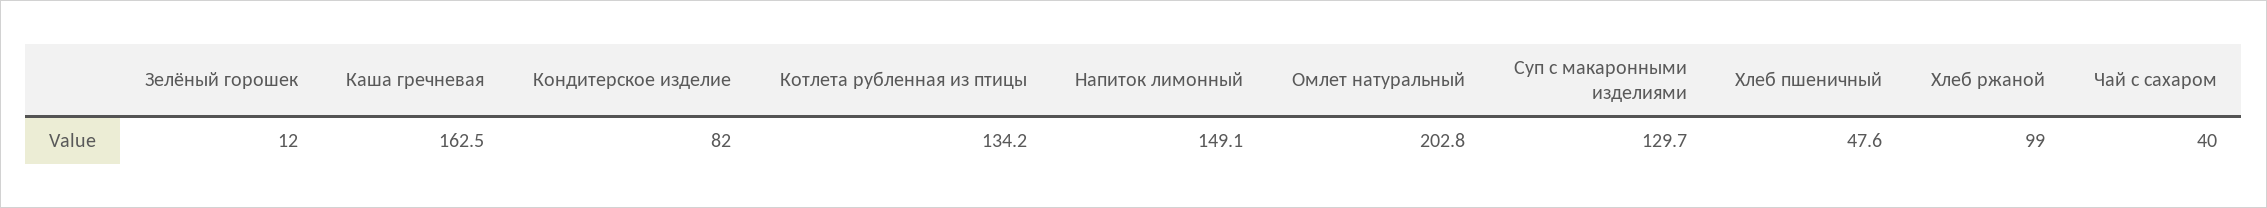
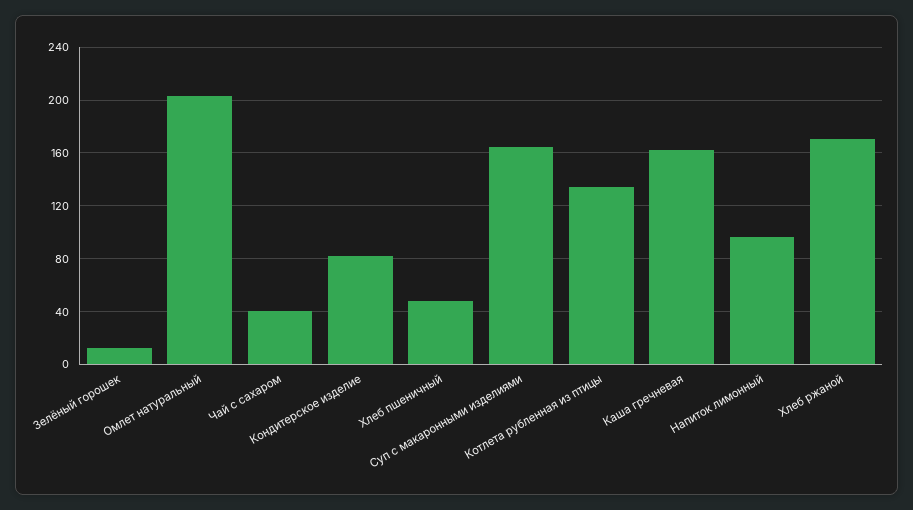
  {
    "Зелёный горошек": 12,
    "Каша гречневая": 162.5,
    "Кондитерское изделие": 82,
    "Котлета рубленная из птицы": 134.2,
-   "Напиток лимонный": 149.1,
+   "Напиток лимонный": 95,
    "Омлет натуральный": 202.8,
-   "Суп с макаронными изделиями": 129.7,
+   "Суп с макаронными изделиями": 165,
    "Хлеб пшеничный": 47.6,
-   "Хлеб ржаной": 99,
+   "Хлеб ржаной": 170,
    "Чай с сахаром": 40
  }

